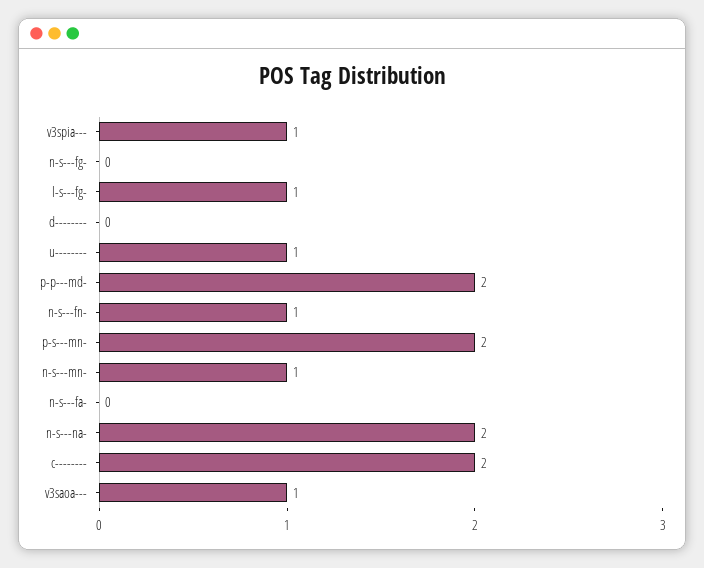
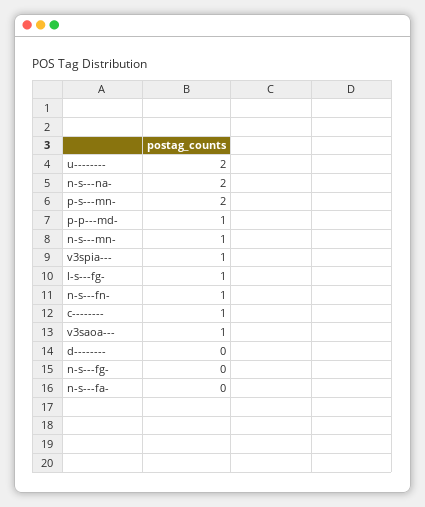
  {
    "v3spia---": 1,
    "n-s---fg-": 0,
    "l-s---fg-": 1,
    "d--------": 0,
-   "u--------": 1,
+   "u--------": 2,
-   "p-p---md-": 2,
+   "p-p---md-": 1,
    "n-s---fn-": 1,
    "p-s---mn-": 2,
    "n-s---mn-": 1,
    "n-s---fa-": 0,
    "n-s---na-": 2,
-   "c--------": 2,
+   "c--------": 1,
    "v3saoa---": 1
  }

